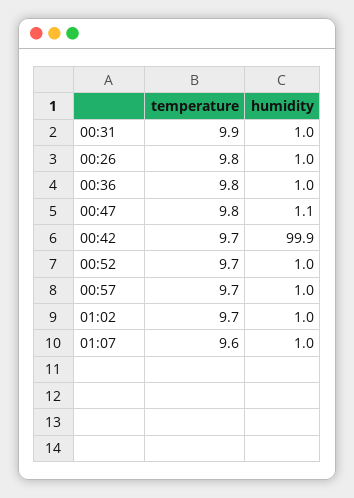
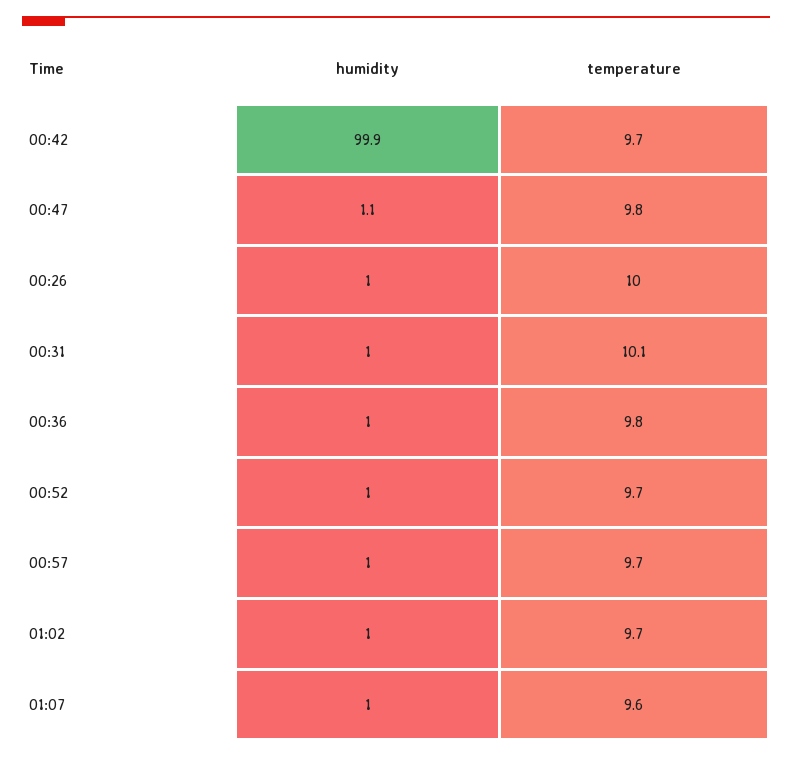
  {
    "temperature": {
-     "00:31": 9.9,
+     "00:31": 10.1,
-     "00:26": 9.8,
+     "00:26": 10,
      "00:36": 9.8,
      "00:47": 9.8,
      "00:42": 9.7,
      "00:52": 9.7,
      "00:57": 9.7,
      "01:02": 9.7,
      "01:07": 9.6
    },
    "humidity": {
      "00:31": 1,
      "00:26": 1,
      "00:36": 1,
      "00:47": 1.1,
      "00:42": 99.9,
      "00:52": 1,
      "00:57": 1,
      "01:02": 1,
      "01:07": 1
    }
  }

